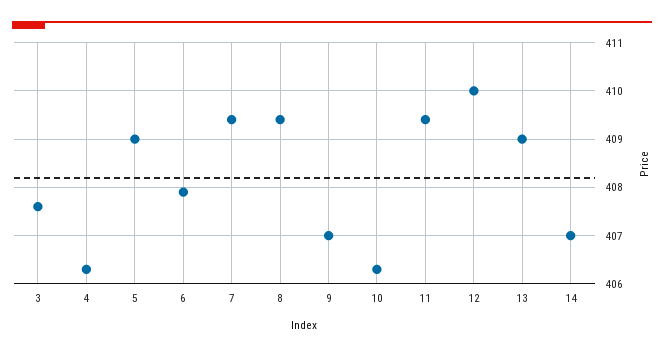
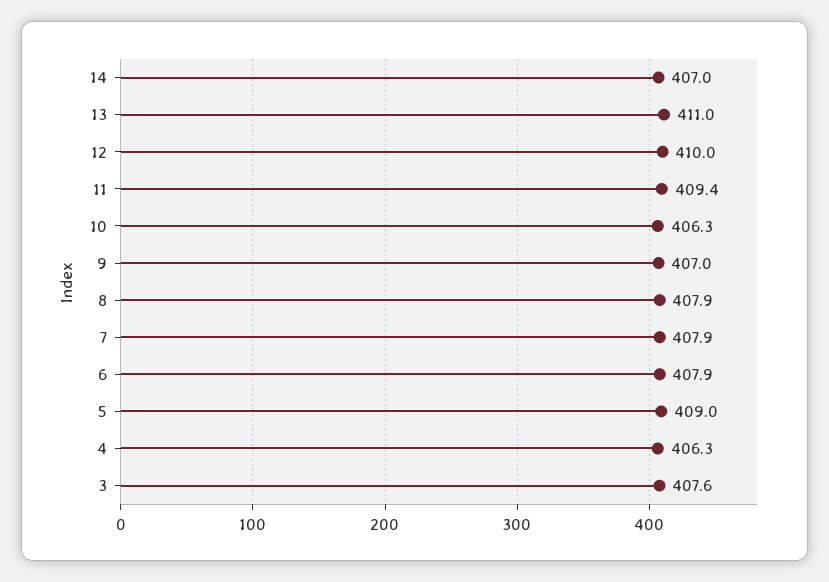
  {
    "3": 407.6,
    "4": 406.3,
    "5": 409,
    "6": 407.9,
-   "7": 409.5,
+   "7": 407.9,
-   "8": 409.5,
+   "8": 407.9,
    "9": 407,
    "10": 406.3,
    "11": 409.4,
    "12": 410,
-   "13": 409,
+   "13": 411,
    "14": 407
  }

